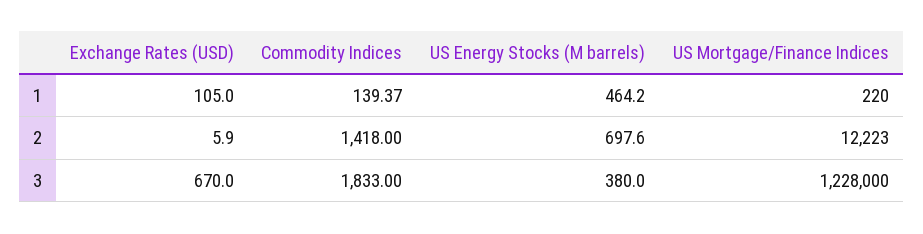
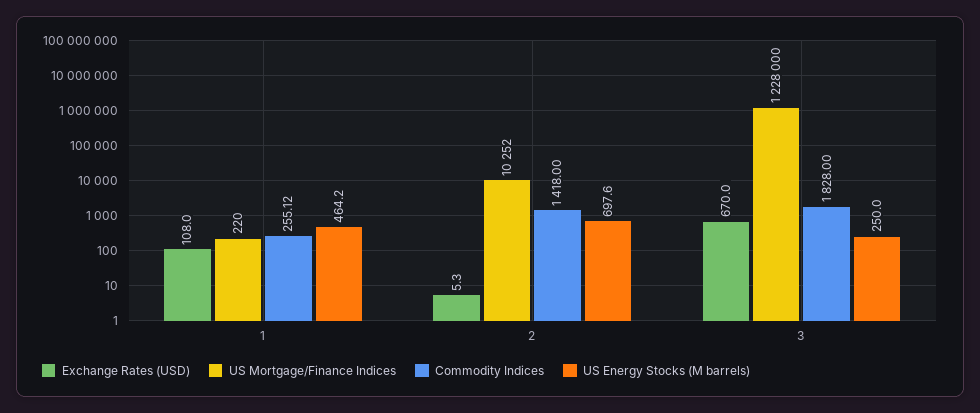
  {
    "Exchange Rates (USD)": {
-     "1": 105,
+     "1": 108,
-     "2": 5.9,
+     "2": 5.3,
      "3": 670
    },
    "Commodity Indices": {
-     "1": 139.37,
+     "1": 255.12,
      "2": 1418,
-     "3": 1833
+     "3": 1828
    },
    "US Energy Stocks (M barrels)": {
      "1": 464.2,
      "2": 697.6,
-     "3": 380
+     "3": 250
    },
    "US Mortgage/Finance Indices": {
      "1": 220,
-     "2": 12223,
+     "2": 10252,
      "3": 1228000
    }
  }

